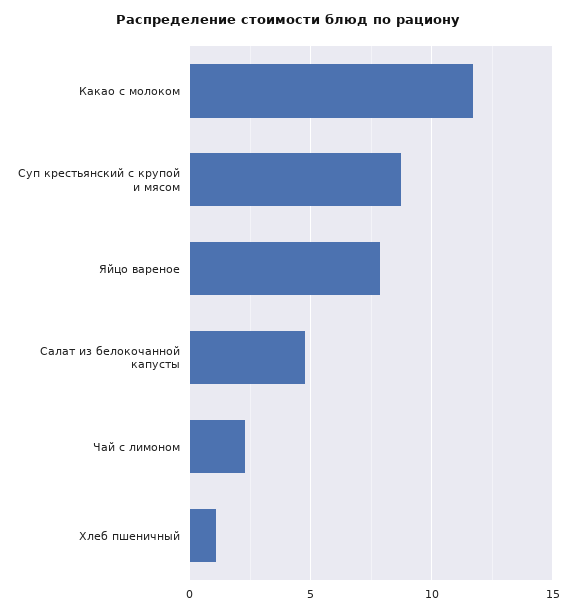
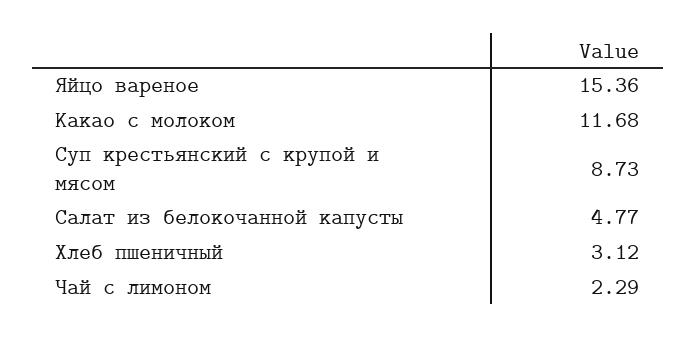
  {
    "Какао с молоком": 11.68,
    "Суп крестьянский с крупой и мясом": 8.73,
-   "Яйцо вареное": 8,
+   "Яйцо вареное": 15.36,
    "Салат из белокочанной капусты": 4.77,
    "Чай с лимоном": 2.29,
-   "Хлеб пшеничный": 1
+   "Хлеб пшеничный": 3.12
  }

